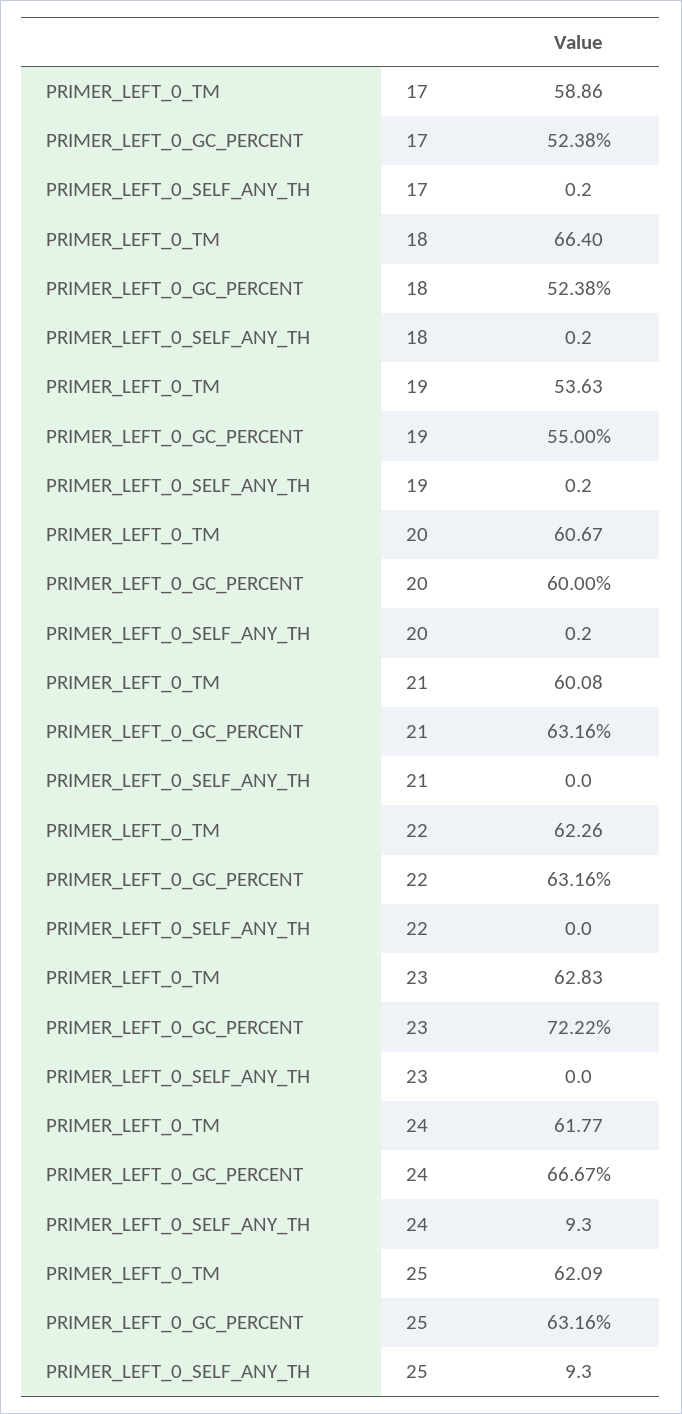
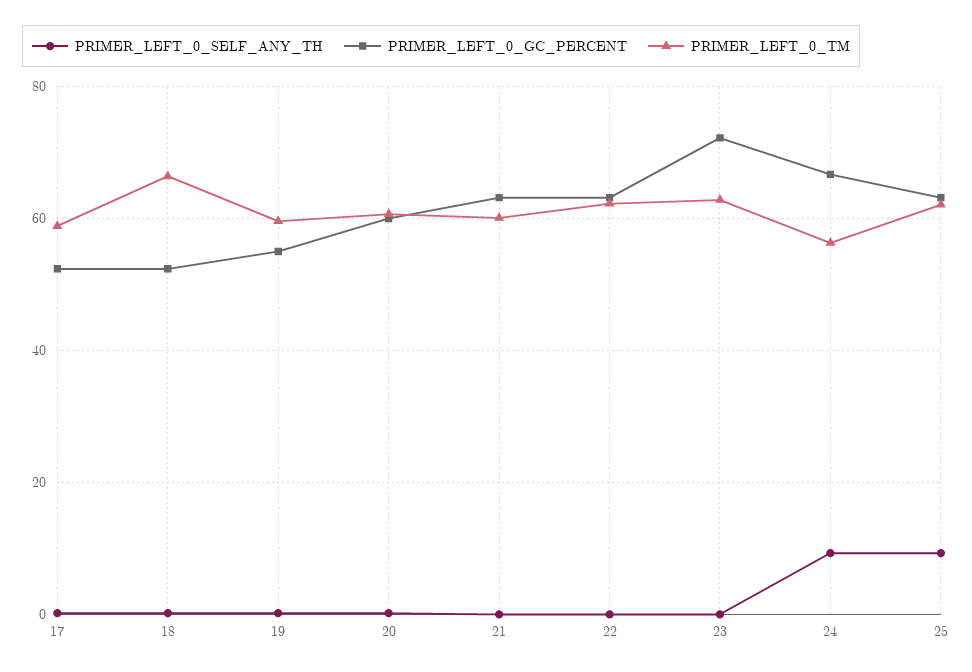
  {
    "PRIMER_LEFT_0_TM": {
      "17": 58.86,
      "18": 66.4,
-     "19": 53.63,
+     "19": 60,
      "20": 60.67,
      "21": 60.08,
      "22": 62.26,
      "23": 62.83,
-     "24": 61.77,
+     "24": 56,
      "25": 62.09
    },
    "PRIMER_LEFT_0_GC_PERCENT": {
      "17": 52.38,
      "18": 52.38,
      "19": 55,
      "20": 60,
      "21": 63.16,
      "22": 63.16,
      "23": 72.22,
      "24": 66.67,
      "25": 63.16
    },
    "PRIMER_LEFT_0_SELF_ANY_TH": {
      "17": 0.2,
      "18": 0.2,
      "19": 0.2,
      "20": 0.2,
      "21": 0,
      "22": 0,
      "23": 0,
      "24": 9.3,
      "25": 9.3
    }
  }

